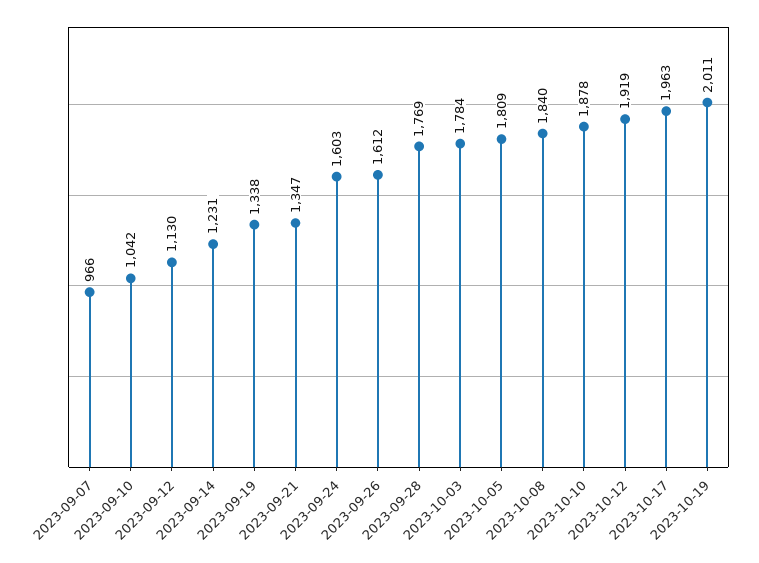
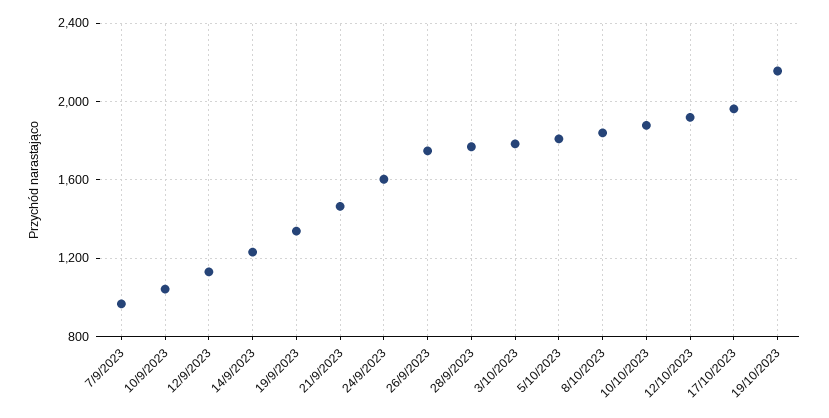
  {
    "2023-09-07": 966,
    "2023-09-10": 1042,
    "2023-09-12": 1130,
    "2023-09-14": 1231,
    "2023-09-19": 1338,
-   "2023-09-21": 1347,
+   "2023-09-21": 1450,
    "2023-09-24": 1603,
-   "2023-09-26": 1612,
+   "2023-09-26": 1750,
    "2023-09-28": 1769,
    "2023-10-03": 1784,
    "2023-10-05": 1809,
    "2023-10-08": 1840,
    "2023-10-10": 1878,
    "2023-10-12": 1919,
    "2023-10-17": 1963,
-   "2023-10-19": 2011
+   "2023-10-19": 2150
  }

